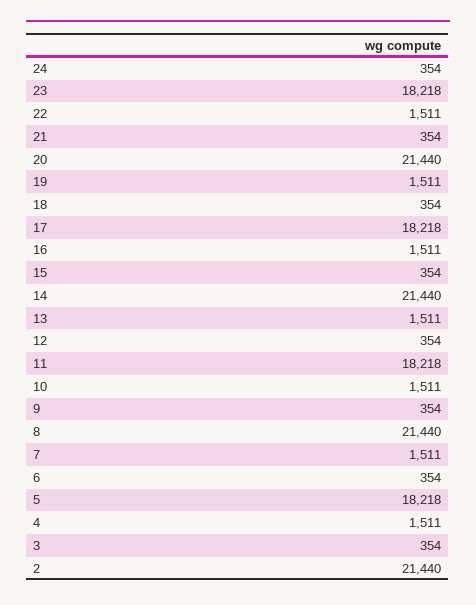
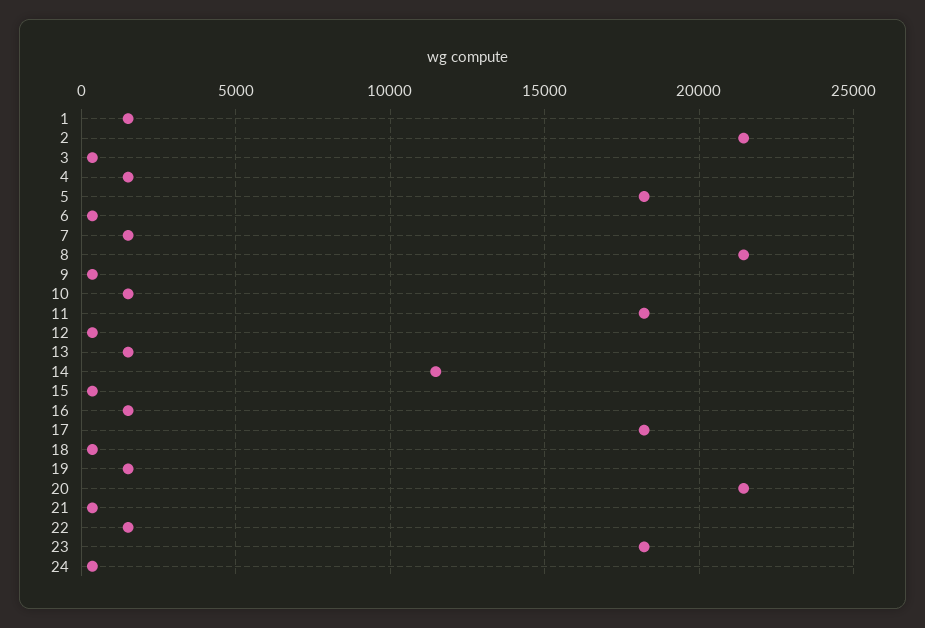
  {
    "24": 354,
    "23": 18218,
    "22": 1511,
    "21": 354,
    "20": 21440,
    "19": 1511,
    "18": 354,
    "17": 18218,
    "16": 1511,
    "15": 354,
-   "14": 21440,
+   "14": 11500,
    "13": 1511,
    "12": 354,
    "11": 18218,
    "10": 1511,
    "9": 354,
    "8": 21440,
    "7": 1511,
    "6": 354,
    "5": 18218,
    "4": 1511,
    "3": 354,
-   "2": 21440
+   "2": 21440,
+   "1": 1500
  }

